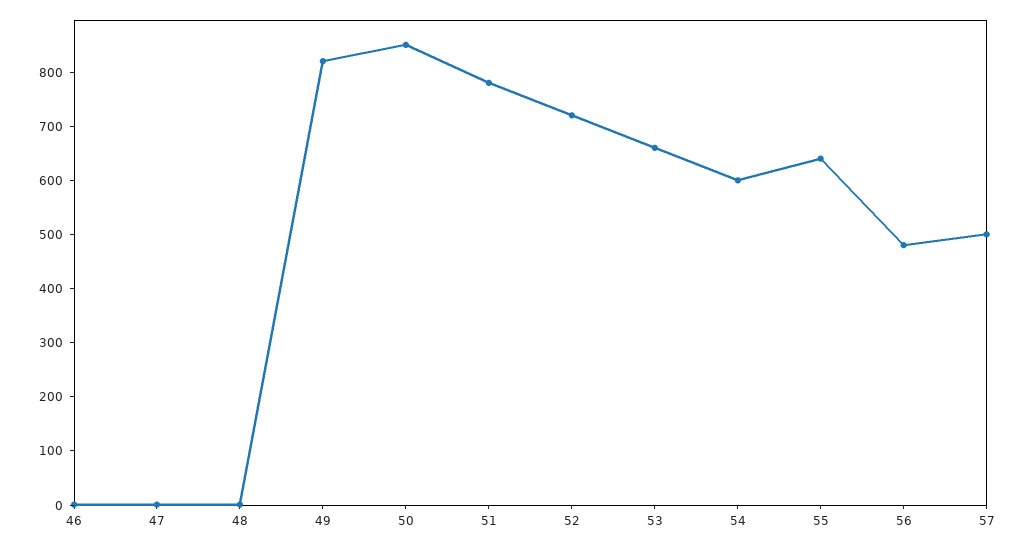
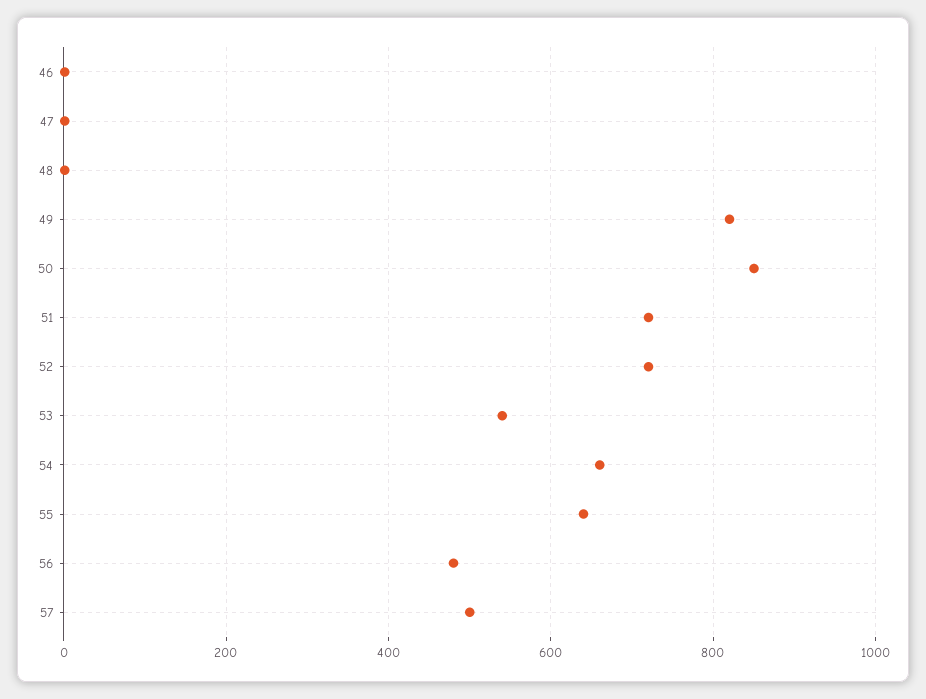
  {
    "46": 0,
    "47": 0,
    "48": 0,
    "49": 820,
    "50": 860,
-   "51": 780,
+   "51": 720,
    "52": 720,
-   "53": 660,
+   "53": 540,
-   "54": 600,
+   "54": 660,
    "55": 640,
    "56": 480,
    "57": 500
  }

